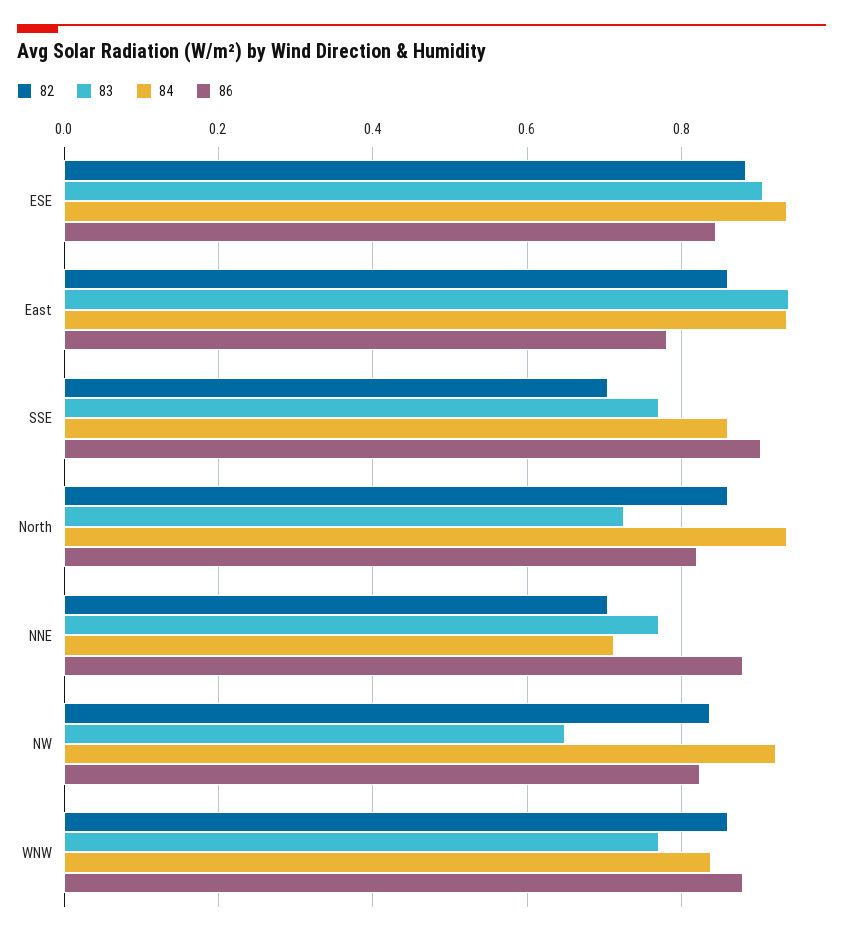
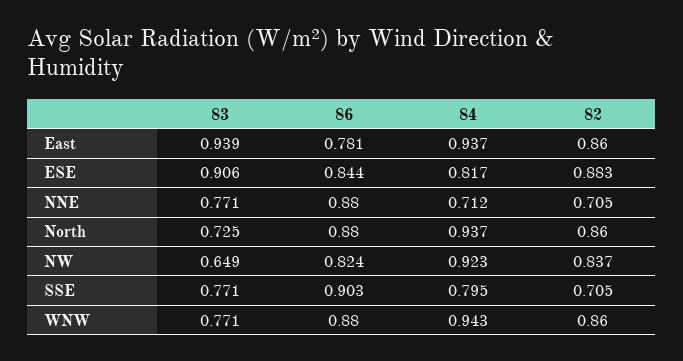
  {
    "82": {
      "ESE": 0.883,
      "East": 0.86,
      "SSE": 0.705,
      "North": 0.86,
      "NNE": 0.705,
      "NW": 0.837,
      "WNW": 0.86
    },
    "83": {
      "ESE": 0.906,
      "East": 0.939,
      "SSE": 0.771,
      "North": 0.725,
      "NNE": 0.771,
      "NW": 0.649,
      "WNW": 0.771
    },
    "84": {
-     "ESE": 0.94,
+     "ESE": 0.817,
      "East": 0.937,
-     "SSE": 0.86,
+     "SSE": 0.795,
      "North": 0.937,
      "NNE": 0.712,
      "NW": 0.923,
-     "WNW": 0.84
+     "WNW": 0.943
    },
    "86": {
      "ESE": 0.844,
      "East": 0.781,
      "SSE": 0.903,
-     "North": 0.82,
+     "North": 0.88,
      "NNE": 0.88,
      "NW": 0.824,
      "WNW": 0.88
    }
  }

